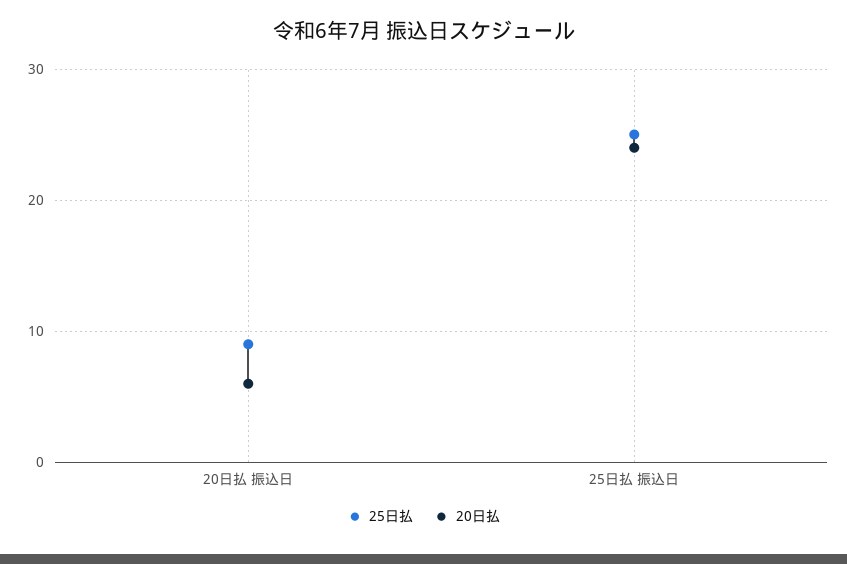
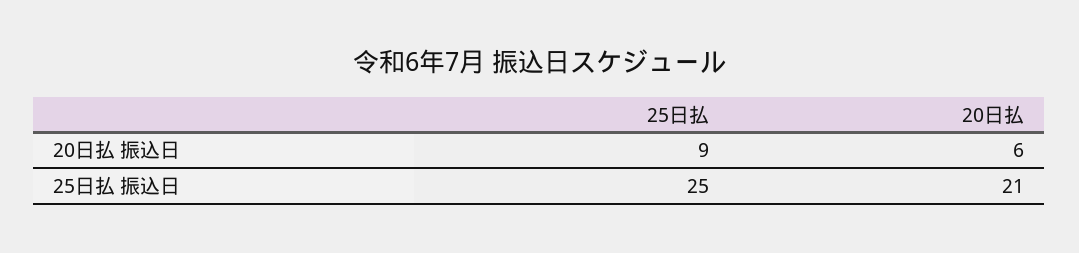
  {
    "25日払": {
      "20日払 振込日": 9,
      "25日払 振込日": 25
    },
    "20日払": {
      "20日払 振込日": 6,
-     "25日払 振込日": 24
+     "25日払 振込日": 21
    }
  }

